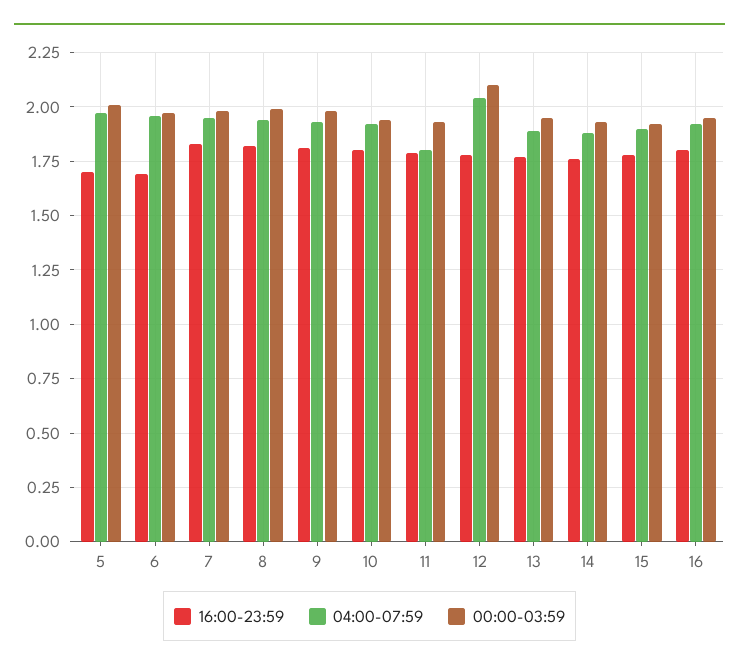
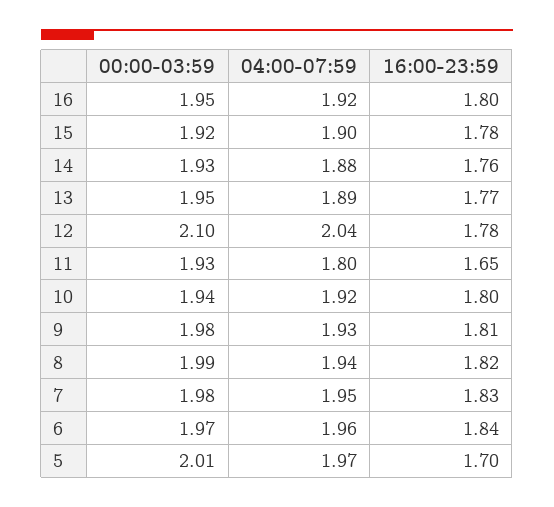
  {
    "16:00-23:59": {
      "5": 1.7,
-     "6": 1.7,
+     "6": 1.84,
      "7": 1.83,
      "8": 1.82,
      "9": 1.81,
      "10": 1.8,
-     "11": 1.8,
+     "11": 1.65,
      "12": 1.78,
      "13": 1.77,
      "14": 1.76,
      "15": 1.78,
      "16": 1.8
    },
    "04:00-07:59": {
      "5": 1.97,
      "6": 1.96,
      "7": 1.95,
      "8": 1.94,
      "9": 1.93,
      "10": 1.92,
      "11": 1.8,
      "12": 2.04,
      "13": 1.89,
      "14": 1.88,
      "15": 1.9,
      "16": 1.92
    },
    "00:00-03:59": {
      "5": 2.01,
      "6": 1.97,
      "7": 1.98,
      "8": 1.99,
      "9": 1.98,
      "10": 1.94,
      "11": 1.93,
      "12": 2.1,
      "13": 1.95,
      "14": 1.93,
      "15": 1.92,
      "16": 1.95
    }
  }

